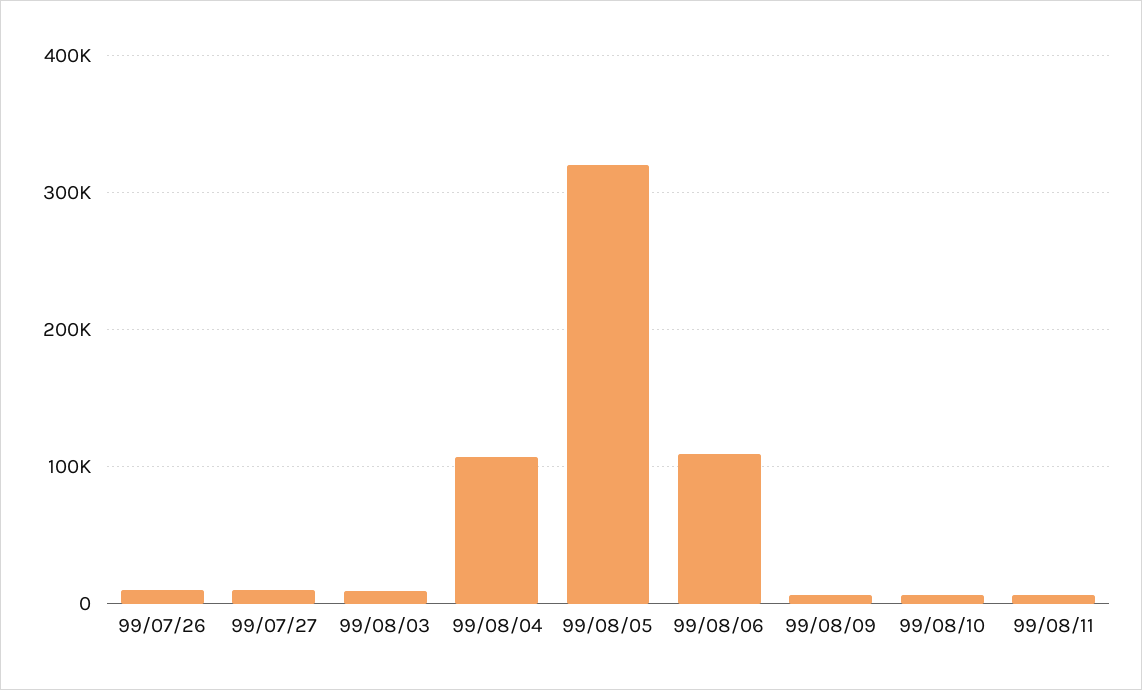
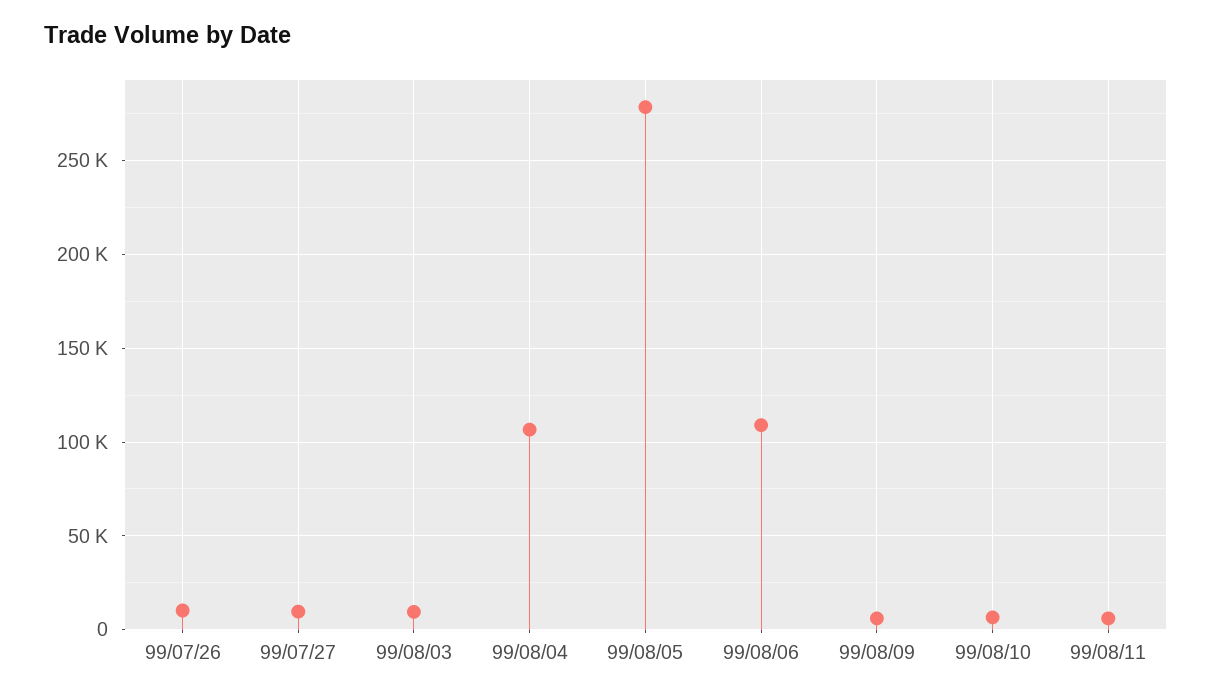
  {
    "99/07/26": 10000,
    "99/07/27": 10000,
    "99/08/03": 10000,
    "99/08/04": 105000,
-   "99/08/05": 320000,
+   "99/08/05": 280000,
    "99/08/06": 110000,
    "99/08/09": 5000,
    "99/08/10": 5000,
    "99/08/11": 5000
  }

